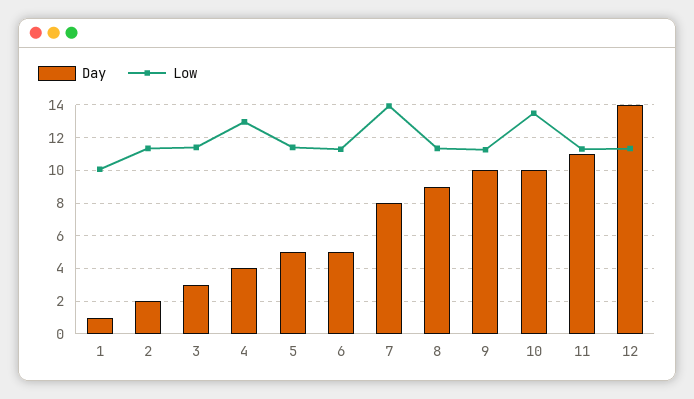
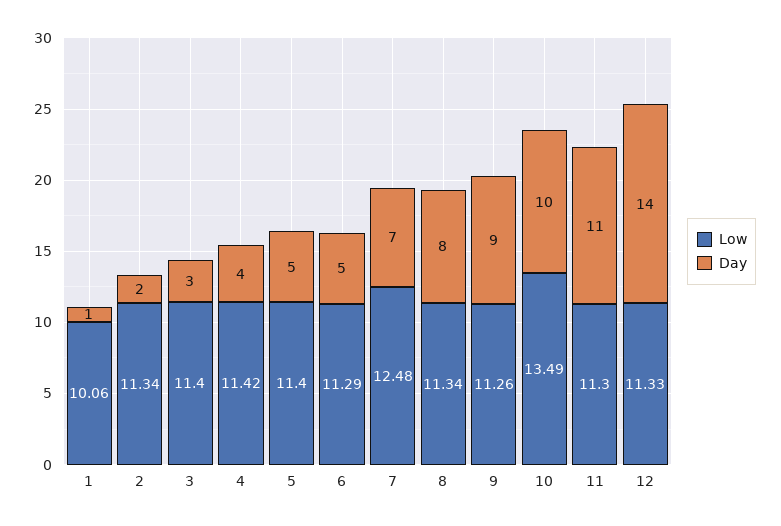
  {
    "Day": {
      "1": 1,
      "2": 2,
      "3": 3,
      "4": 4,
      "5": 5,
      "6": 5,
-     "7": 8,
+     "7": 7,
-     "8": 9,
+     "8": 8,
-     "9": 10,
+     "9": 9,
      "10": 10,
      "11": 11,
      "12": 14
    },
    "Low": {
      "1": 10.06,
      "2": 11.34,
      "3": 11.4,
-     "4": 13,
+     "4": 11.42,
      "5": 11.4,
      "6": 11.29,
-     "7": 14,
+     "7": 12.48,
      "8": 11.34,
      "9": 11.26,
      "10": 13.49,
      "11": 11.3,
      "12": 11.33
    }
  }

